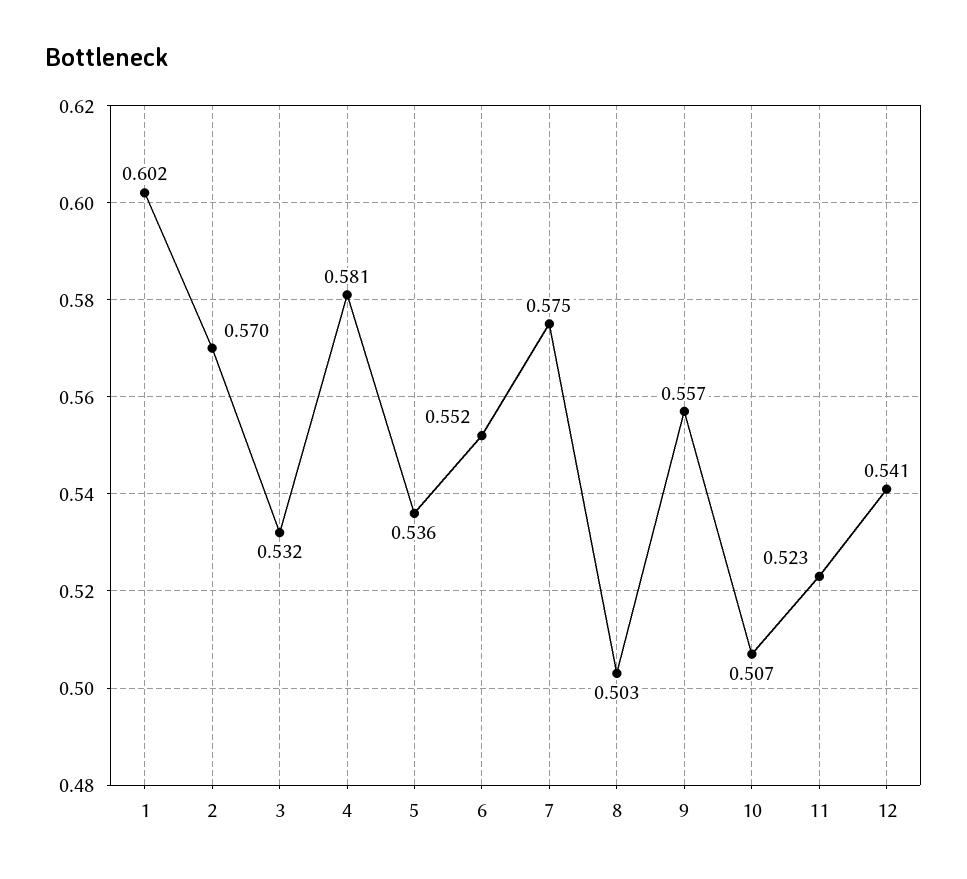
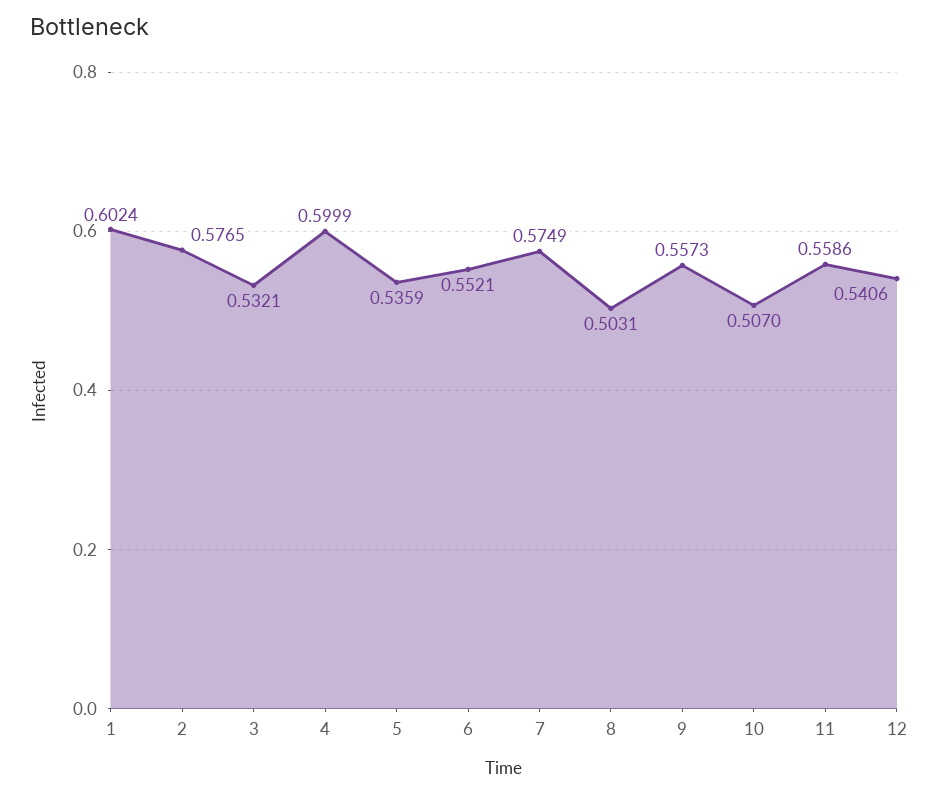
  {
    "1": 0.6024,
-   "2": 0.57,
+   "2": 0.5765,
    "3": 0.5321,
-   "4": 0.581,
+   "4": 0.5999,
    "5": 0.5359,
    "6": 0.5521,
    "7": 0.5749,
    "8": 0.5031,
    "9": 0.5573,
    "10": 0.507,
-   "11": 0.523,
+   "11": 0.5586,
    "12": 0.5406
  }

